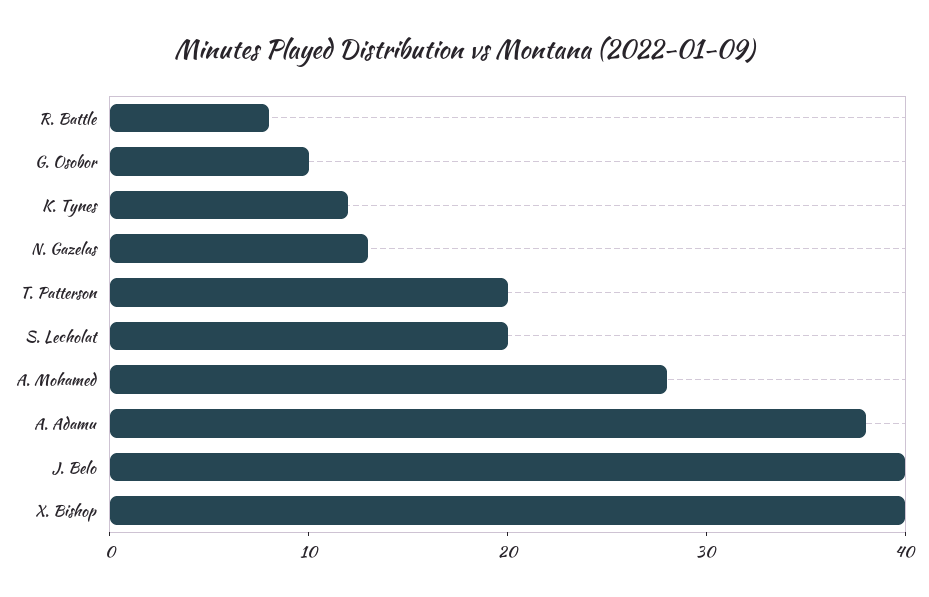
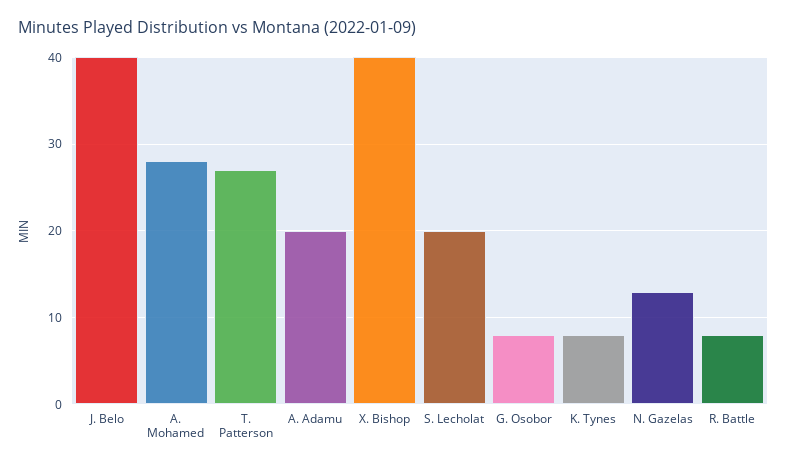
  {
    "R. Battle": 8,
-   "G. Osobor": 10,
+   "G. Osobor": 8,
-   "K. Tynes": 12,
+   "K. Tynes": 8,
    "N. Gazelas": 13,
-   "T. Patterson": 20,
+   "T. Patterson": 27,
    "S. Lecholat": 20,
    "A. Mohamed": 28,
-   "A. Adamu": 38,
+   "A. Adamu": 20,
    "J. Belo": 40,
    "X. Bishop": 40
  }

